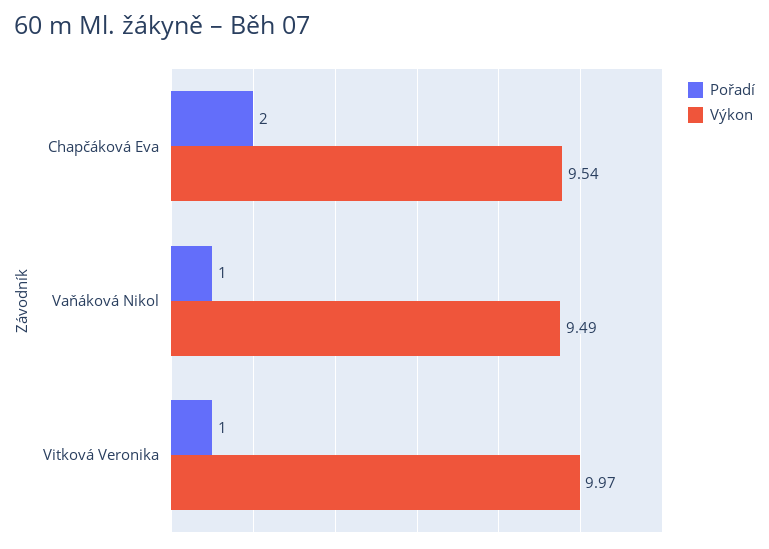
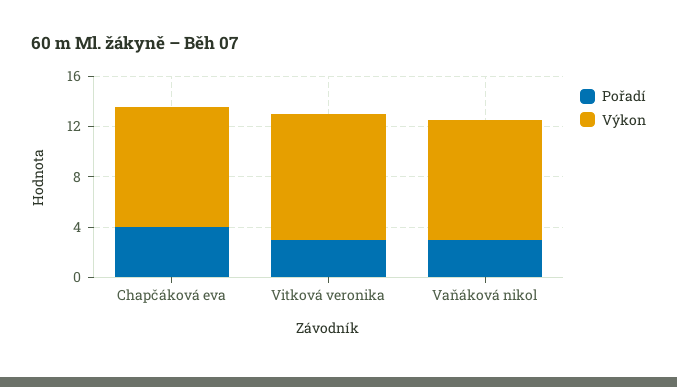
  {
    "Pořadí": {
-     "Chapčáková Eva": 2,
+     "Chapčáková Eva": 4,
-     "Vaňáková Nikol": 1,
+     "Vaňáková Nikol": 3,
-     "Vitková Veronika": 1
+     "Vitková Veronika": 3
    },
    "Výkon": {
      "Chapčáková Eva": 9.54,
      "Vaňáková Nikol": 9.49,
      "Vitková Veronika": 9.97
    }
  }

